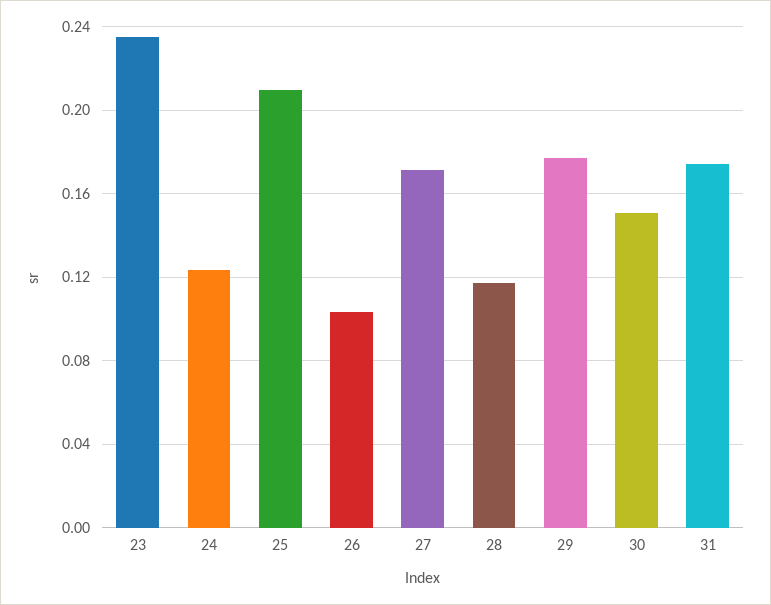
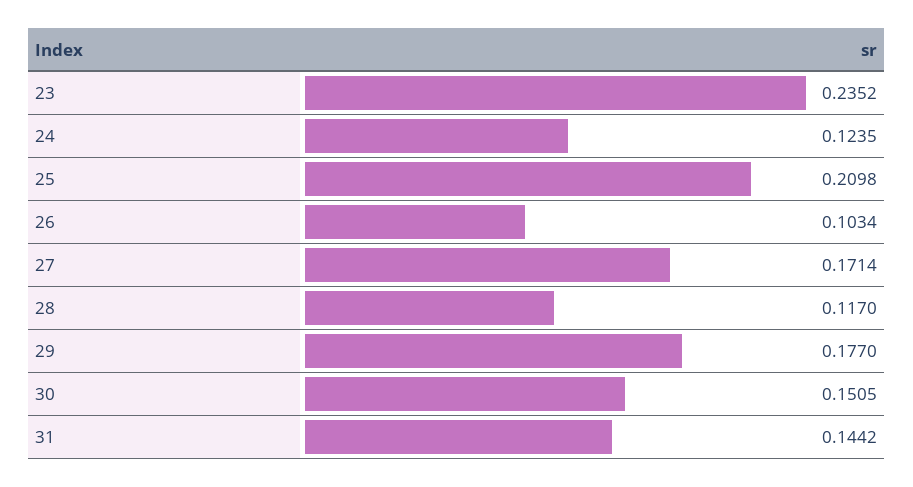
  {
    "23": 0.2352,
    "24": 0.1235,
    "25": 0.2098,
    "26": 0.1034,
    "27": 0.1714,
    "28": 0.117,
    "29": 0.177,
    "30": 0.1505,
-   "31": 0.175
+   "31": 0.1442
  }

